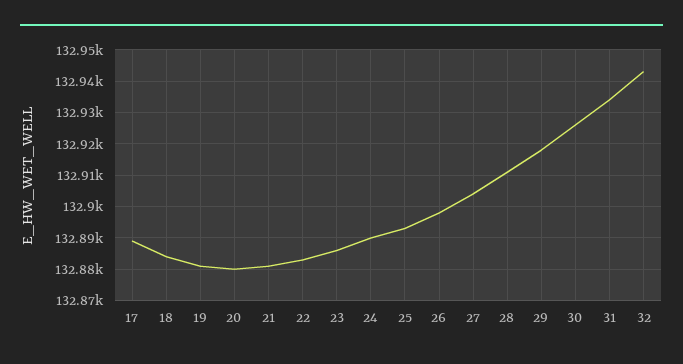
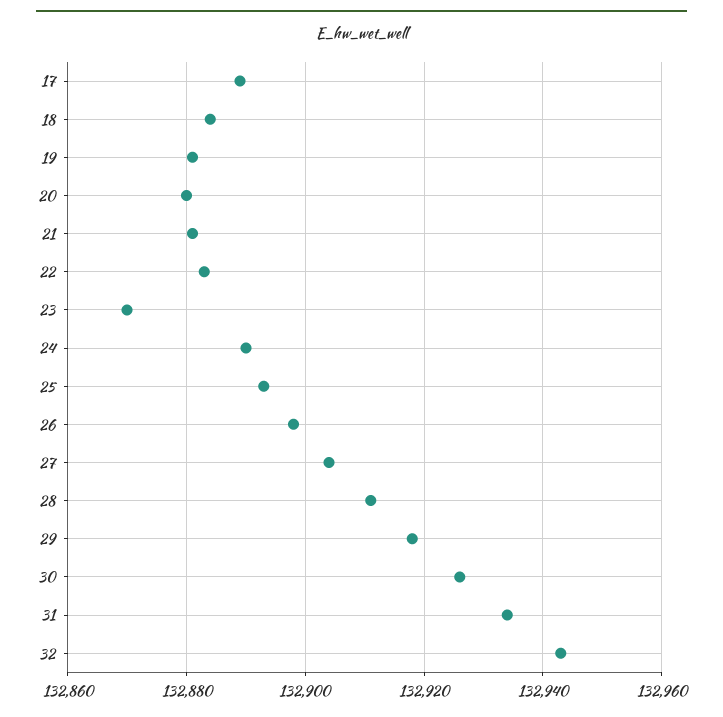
  {
    "17": 132890,
    "18": 132885,
    "19": 132880,
    "20": 132880,
    "21": 132880,
    "22": 132885,
-   "23": 132885,
+   "23": 132870,
    "24": 132890,
    "25": 132895,
    "26": 132900,
    "27": 132905,
    "28": 132910,
    "29": 132920,
    "30": 132925,
    "31": 132935,
    "32": 132945
  }

